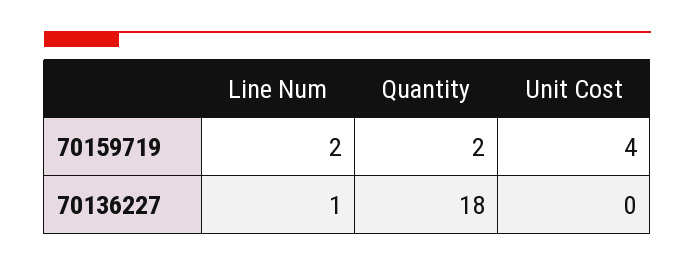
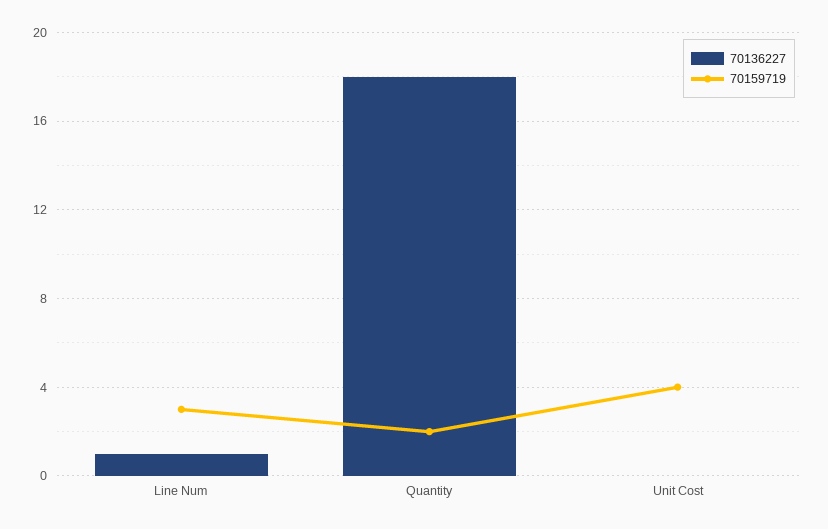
  {
    "70159719": {
-     "Line Num": 2,
+     "Line Num": 3,
      "Quantity": 2,
      "Unit Cost": 4
    },
    "70136227": {
      "Line Num": 1,
      "Quantity": 18,
      "Unit Cost": 0
    }
  }

